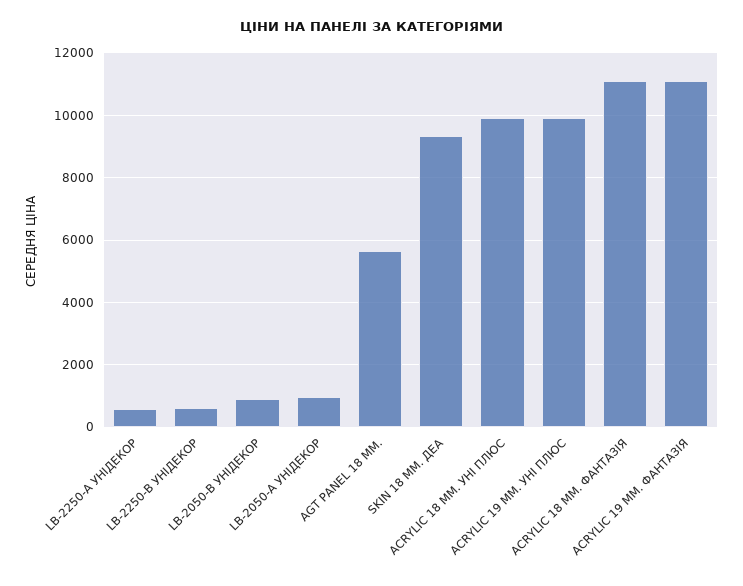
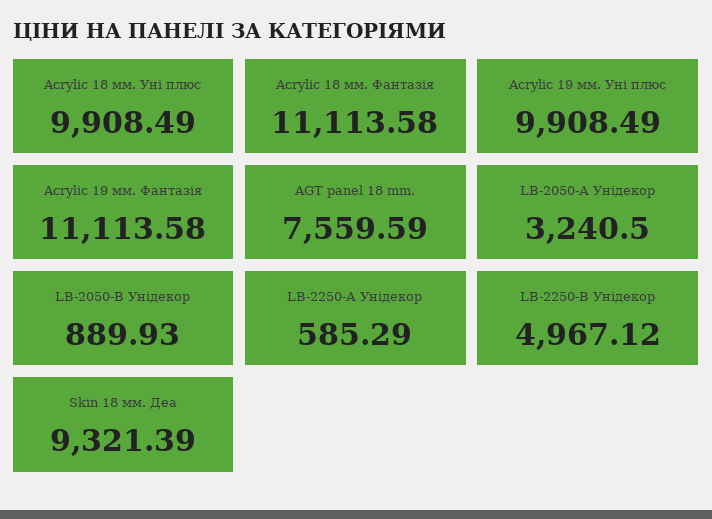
  {
    "LB-2250-А УНІДЕКОР": 585.29,
-   "LB-2250-В УНІДЕКОР": 600,
+   "LB-2250-В УНІДЕКОР": 4967.12,
    "LB-2050-В УНІДЕКОР": 889.93,
-   "LB-2050-А УНІДЕКОР": 1000,
+   "LB-2050-А УНІДЕКОР": 3240.5,
-   "AGT PANEL 18 MM.": 5600,
+   "AGT PANEL 18 MM.": 7559.59,
    "SKIN 18 ММ. ДЕА": 9321.39,
    "ACRYLIC 18 ММ. УНІ ПЛЮС": 9908.49,
    "ACRYLIC 19 ММ. УНІ ПЛЮС": 9908.49,
    "ACRYLIC 18 ММ. ФАНТАЗІЯ": 11113.58,
    "ACRYLIC 19 ММ. ФАНТАЗІЯ": 11113.58
  }

